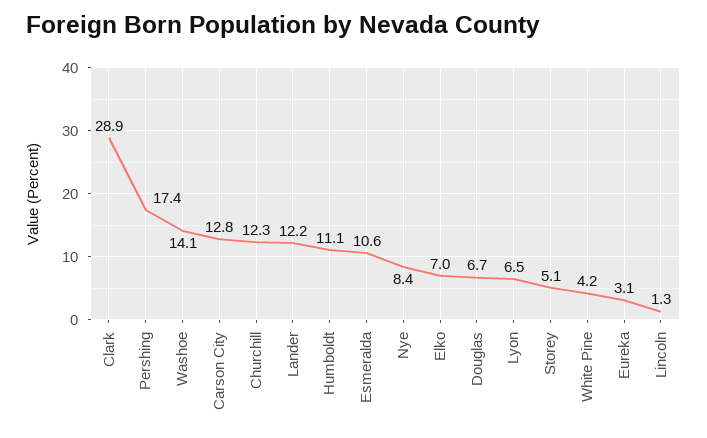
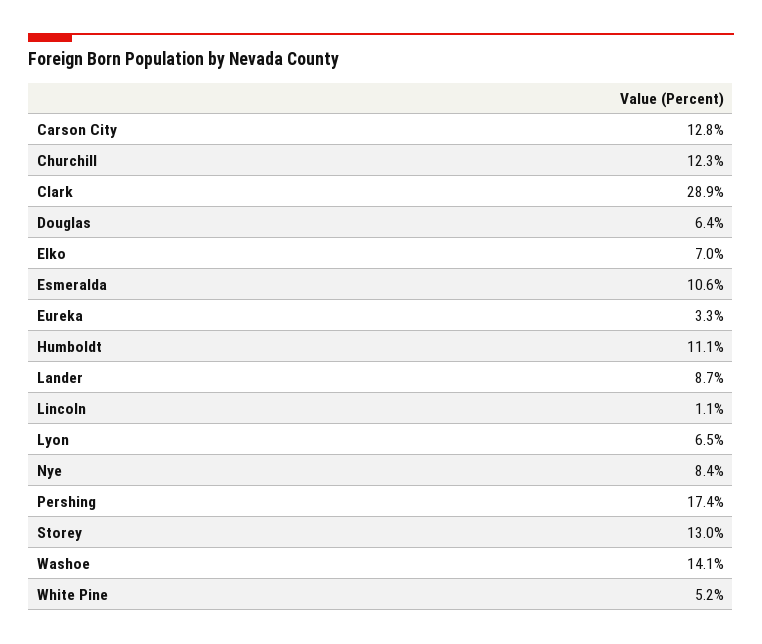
  {
    "Clark": 28.9,
    "Pershing": 17.4,
    "Washoe": 14.1,
    "Carson City": 12.8,
    "Churchill": 12.3,
-   "Lander": 12.2,
+   "Lander": 8.7,
    "Humboldt": 11.1,
    "Esmeralda": 10.6,
    "Nye": 8.4,
    "Elko": 7,
-   "Douglas": 6.7,
+   "Douglas": 6.4,
    "Lyon": 6.5,
-   "Storey": 5.1,
+   "Storey": 13,
-   "White Pine": 4.2,
+   "White Pine": 5.2,
-   "Eureka": 3.1,
+   "Eureka": 3.3,
-   "Lincoln": 1.3
+   "Lincoln": 1.1
  }

